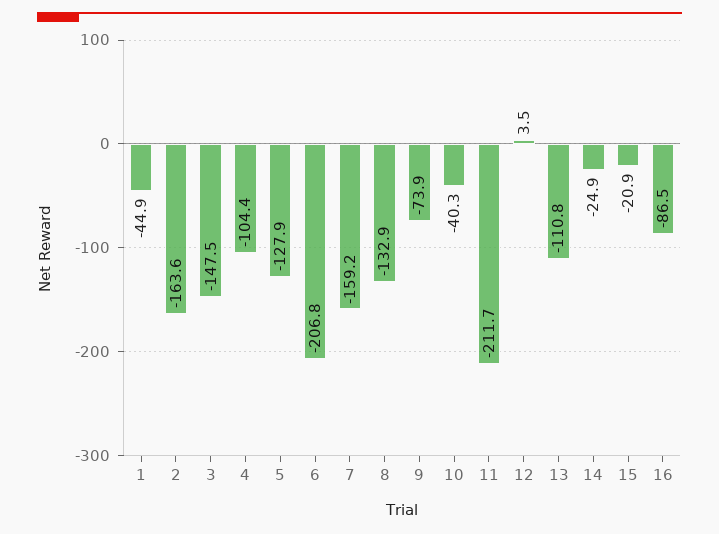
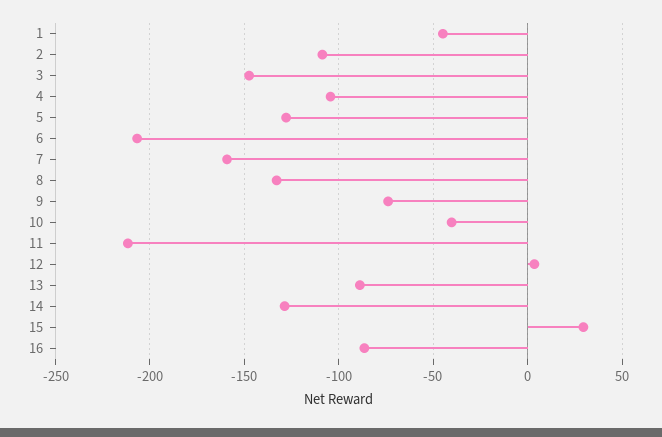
  {
    "1": -44.9,
-   "2": -163.6,
+   "2": -110,
    "3": -147.5,
    "4": -104.4,
    "5": -127.9,
    "6": -206.8,
    "7": -159.2,
    "8": -132.9,
    "9": -73.9,
    "10": -40.3,
    "11": -211.7,
    "12": 3.5,
-   "13": -110.8,
+   "13": -90,
-   "14": -24.9,
+   "14": -130,
-   "15": -20.9,
+   "15": 30,
    "16": -86.5
  }

